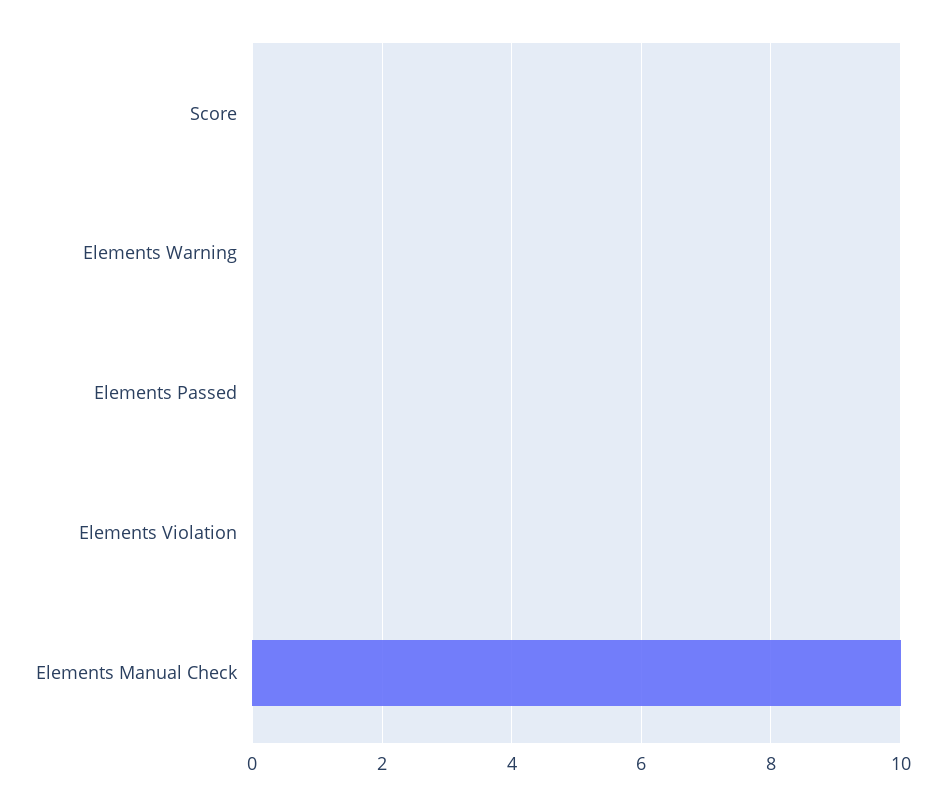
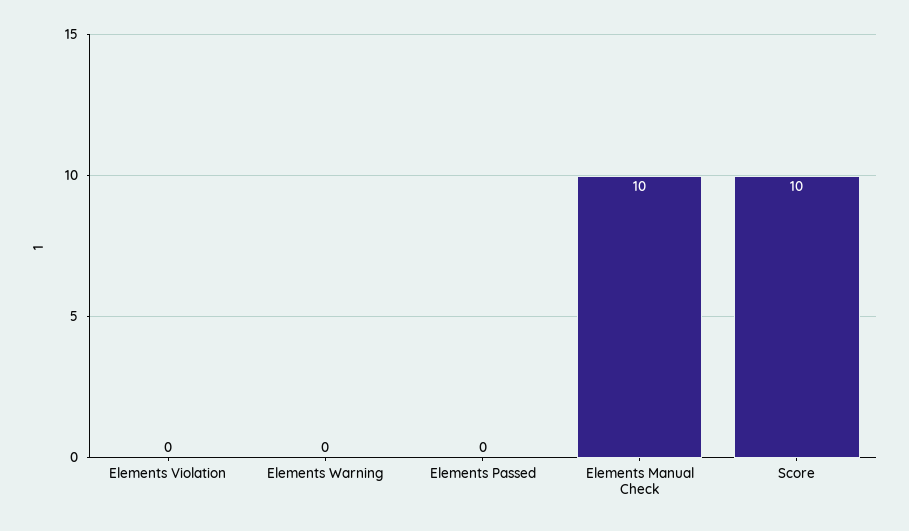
  {
-   "Score": 0,
+   "Score": 10,
    "Elements Warning": 0,
    "Elements Passed": 0,
    "Elements Violation": 0,
    "Elements Manual Check": 10
  }

